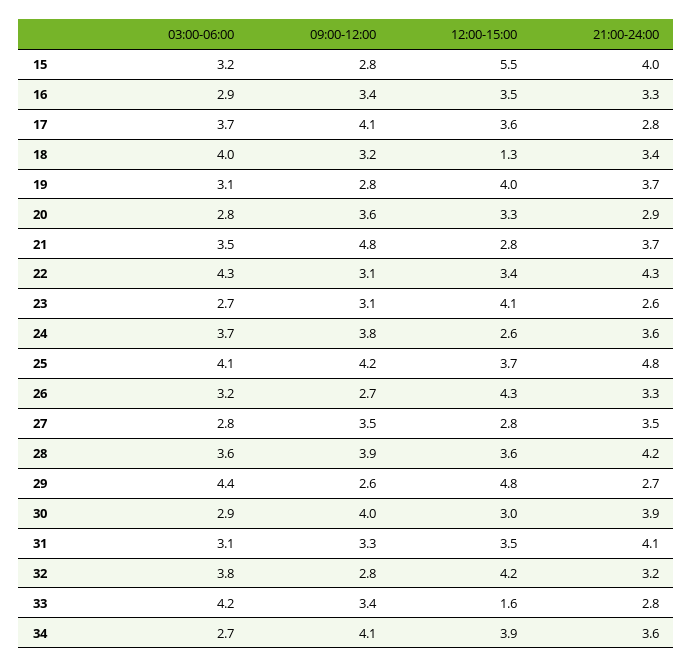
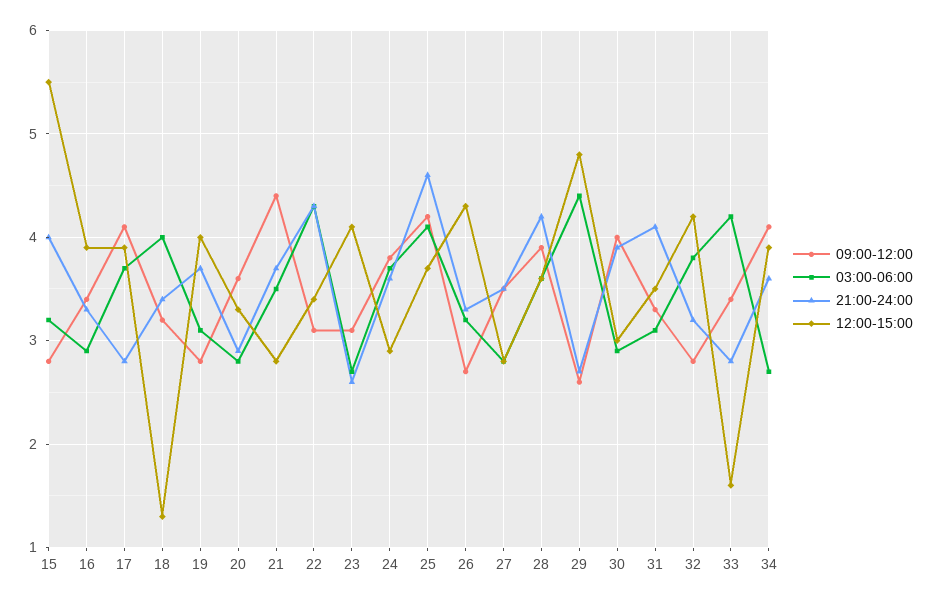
  {
    "03:00-06:00": {
      "15": 3.2,
      "16": 2.9,
      "17": 3.7,
      "18": 4,
      "19": 3.1,
      "20": 2.8,
      "21": 3.5,
      "22": 4.3,
      "23": 2.7,
      "24": 3.7,
      "25": 4.1,
      "26": 3.2,
      "27": 2.8,
      "28": 3.6,
      "29": 4.4,
      "30": 2.9,
      "31": 3.1,
      "32": 3.8,
      "33": 4.2,
      "34": 2.7
    },
    "09:00-12:00": {
      "15": 2.8,
      "16": 3.4,
      "17": 4.1,
      "18": 3.2,
      "19": 2.8,
      "20": 3.6,
-     "21": 4.8,
+     "21": 4.4,
      "22": 3.1,
      "23": 3.1,
      "24": 3.8,
      "25": 4.2,
      "26": 2.7,
      "27": 3.5,
      "28": 3.9,
      "29": 2.6,
      "30": 4,
      "31": 3.3,
      "32": 2.8,
      "33": 3.4,
      "34": 4.1
    },
    "12:00-15:00": {
      "15": 5.5,
-     "16": 3.5,
+     "16": 3.9,
-     "17": 3.6,
+     "17": 3.9,
      "18": 1.3,
      "19": 4,
      "20": 3.3,
      "21": 2.8,
      "22": 3.4,
      "23": 4.1,
-     "24": 2.6,
+     "24": 2.9,
      "25": 3.7,
      "26": 4.3,
      "27": 2.8,
      "28": 3.6,
      "29": 4.8,
      "30": 3,
      "31": 3.5,
      "32": 4.2,
      "33": 1.6,
      "34": 3.9
    },
    "21:00-24:00": {
      "15": 4,
      "16": 3.3,
      "17": 2.8,
      "18": 3.4,
      "19": 3.7,
      "20": 2.9,
      "21": 3.7,
      "22": 4.3,
      "23": 2.6,
      "24": 3.6,
-     "25": 4.8,
+     "25": 4.6,
      "26": 3.3,
      "27": 3.5,
      "28": 4.2,
      "29": 2.7,
      "30": 3.9,
      "31": 4.1,
      "32": 3.2,
      "33": 2.8,
      "34": 3.6
    }
  }

